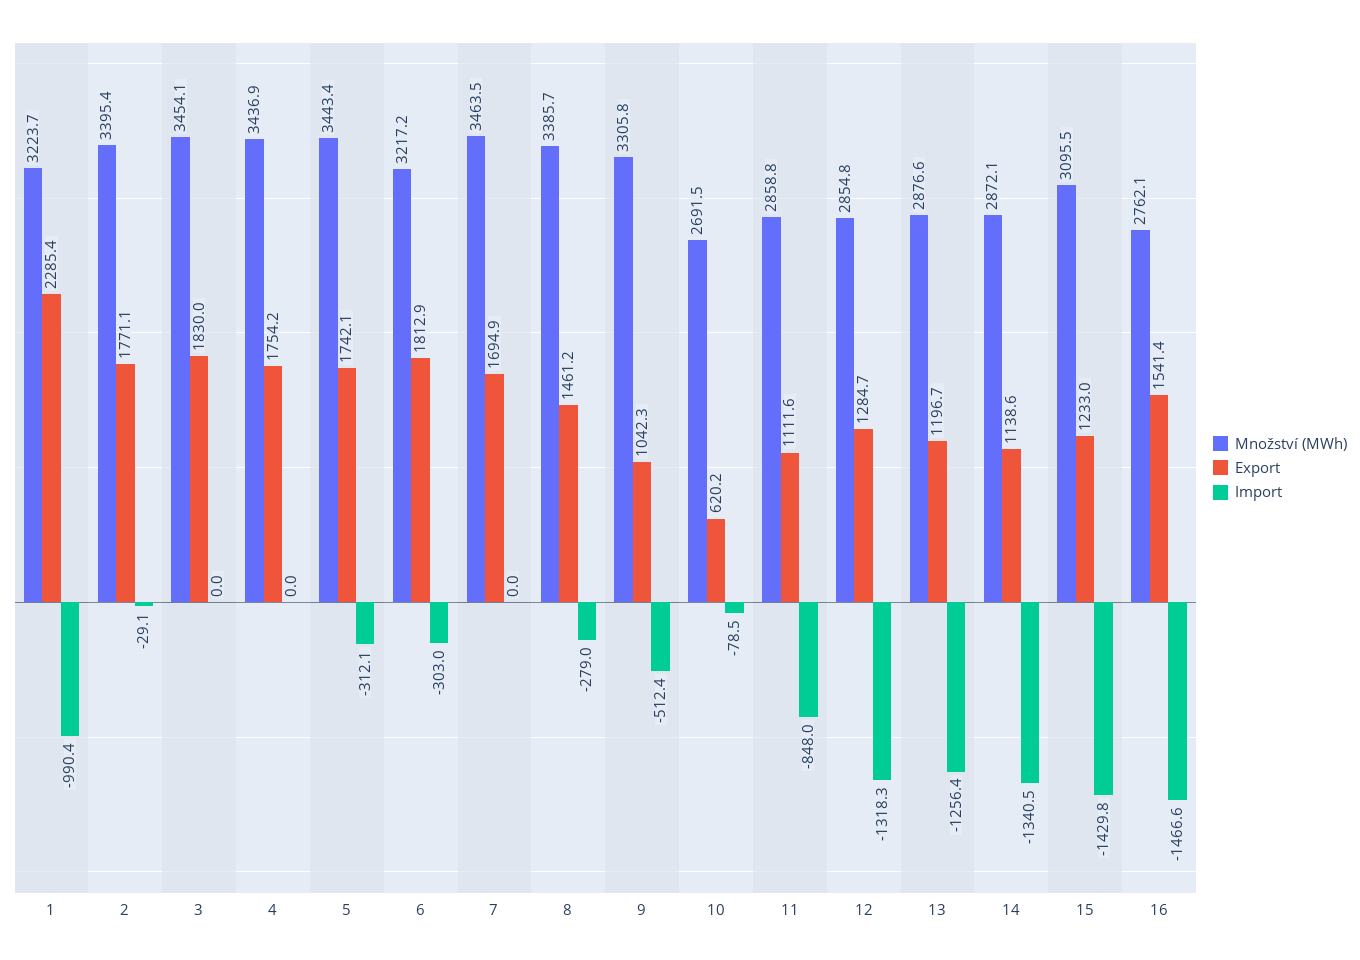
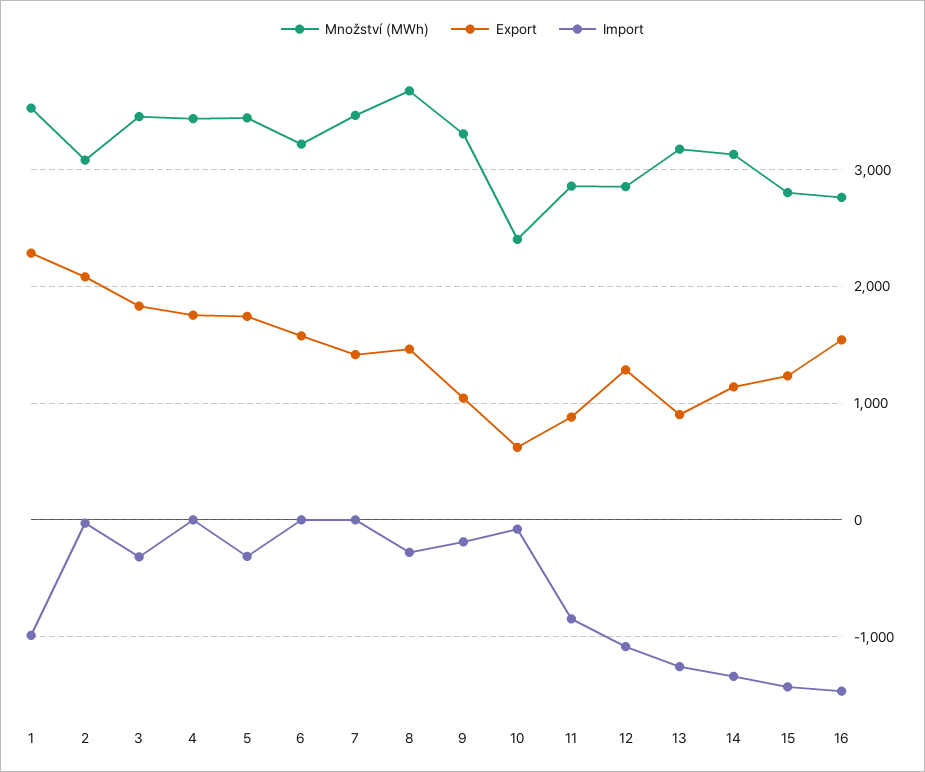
  {
    "Množství (MWh)": {
-     "1": 3223.7,
+     "1": 3500,
-     "2": 3395.4,
+     "2": 3100,
      "3": 3454.1,
      "4": 3436.9,
      "5": 3443.4,
      "6": 3217.2,
      "7": 3463.5,
-     "8": 3385.7,
+     "8": 3700,
      "9": 3305.8,
-     "10": 2691.5,
+     "10": 2400,
      "11": 2858.8,
      "12": 2854.8,
-     "13": 2876.6,
+     "13": 3200,
-     "14": 2872.1,
+     "14": 3100,
-     "15": 3095.5,
+     "15": 2800,
      "16": 2762.1
    },
    "Export": {
      "1": 2285.4,
-     "2": 1771.1,
+     "2": 2100,
      "3": 1830,
      "4": 1754.2,
      "5": 1742.1,
-     "6": 1812.9,
+     "6": 1600,
-     "7": 1694.9,
+     "7": 1400,
      "8": 1461.2,
      "9": 1042.3,
      "10": 620.2,
-     "11": 1111.6,
+     "11": 900,
      "12": 1284.7,
-     "13": 1196.7,
+     "13": 900,
      "14": 1138.6,
      "15": 1233,
      "16": 1541.4
    },
    "Import": {
      "1": -990.4,
      "2": -29.1,
-     "3": 0,
+     "3": -300,
      "4": 0,
      "5": -312.1,
-     "6": -303,
+     "6": 0,
      "7": 0,
      "8": -279,
-     "9": -512.4,
+     "9": -200,
      "10": -78.5,
      "11": -848,
-     "12": -1318.3,
+     "12": -1100,
      "13": -1256.4,
      "14": -1340.5,
      "15": -1429.8,
      "16": -1466.6
    }
  }

